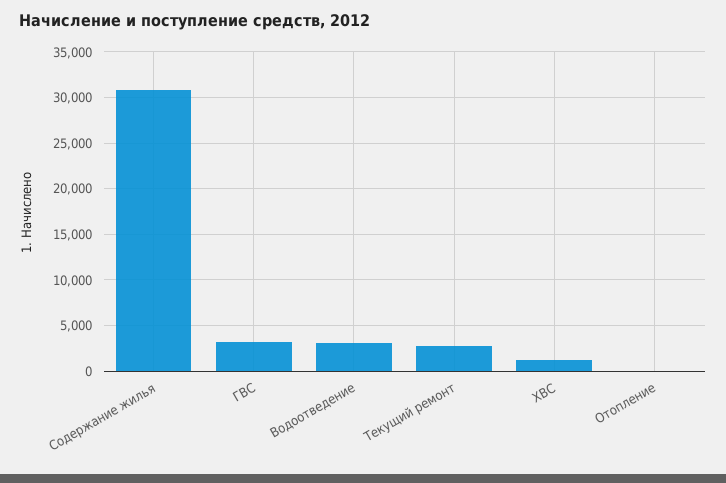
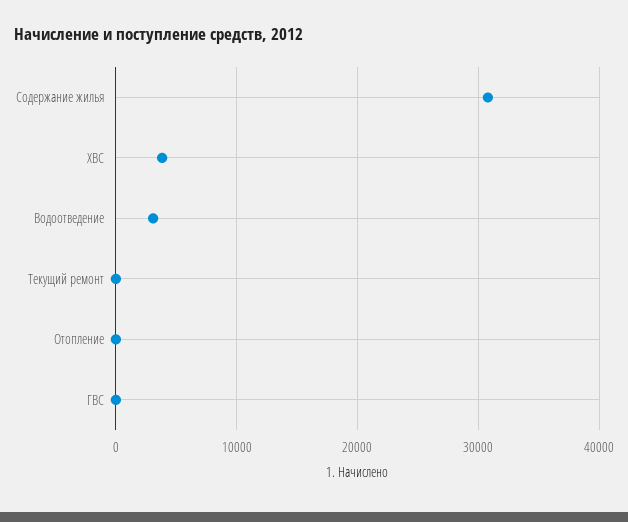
  {
    "Содержание жилья": 31000,
-   "ГВС": 3000,
+   "ГВС": 0,
    "Водоотведение": 3000,
-   "Текущий ремонт": 3000,
+   "Текущий ремонт": 0,
-   "ХВС": 1000,
+   "ХВС": 4000,
    "Отопление": 0
  }

